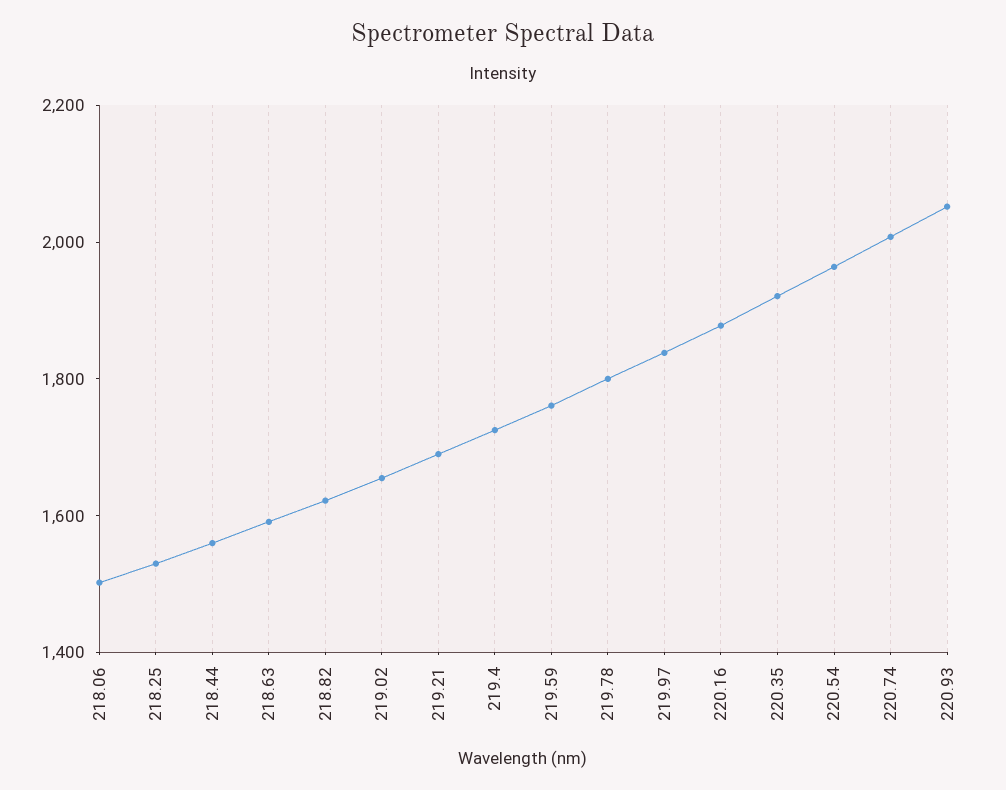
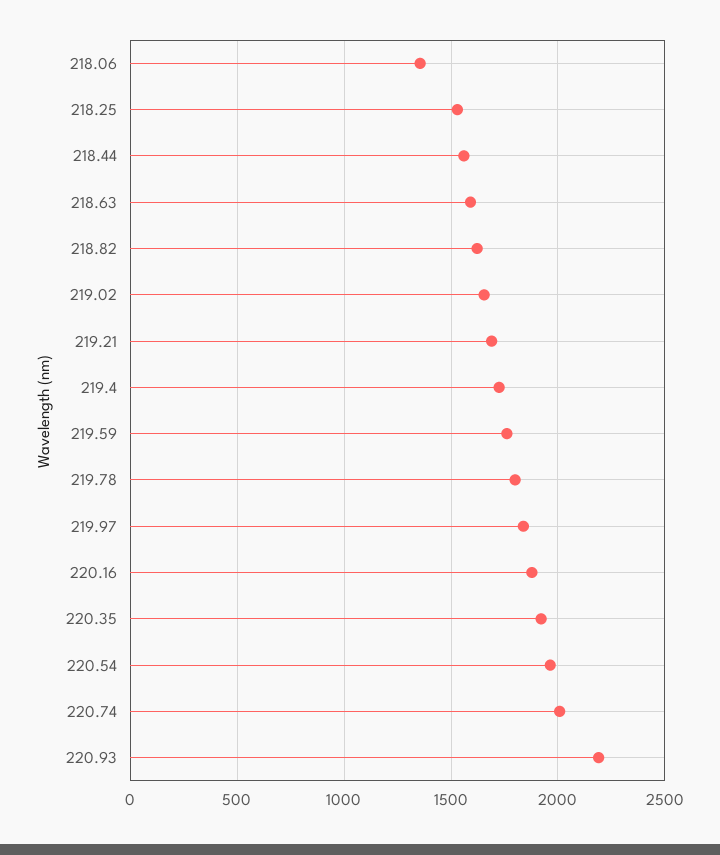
  {
-   "218.06": 1500,
+   "218.06": 1350,
    "218.25": 1550,
    "218.44": 1550,
    "218.63": 1600,
    "218.82": 1600,
    "219.02": 1650,
    "219.21": 1700,
    "219.4": 1750,
    "219.59": 1750,
    "219.78": 1800,
    "219.97": 1850,
    "220.16": 1900,
    "220.35": 1900,
    "220.54": 1950,
    "220.74": 2000,
-   "220.93": 2050
+   "220.93": 2200
  }

